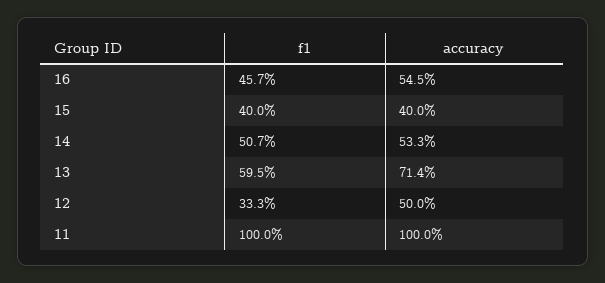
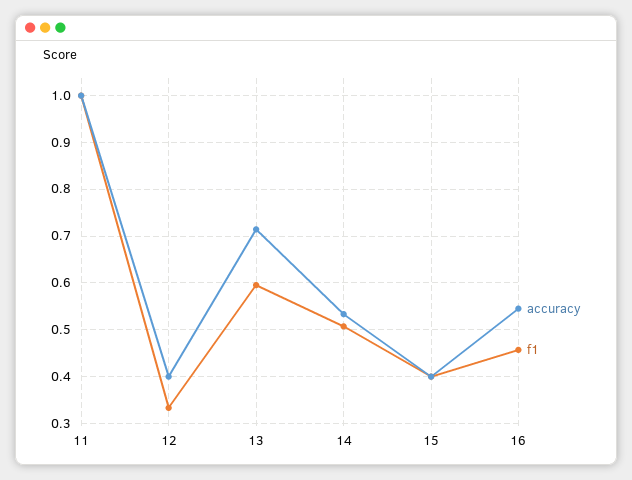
  {
    "f1": {
      "16": 0.457,
      "15": 0.4,
      "14": 0.507,
      "13": 0.595,
      "12": 0.333,
      "11": 1
    },
    "accuracy": {
      "16": 0.545,
      "15": 0.4,
      "14": 0.533,
      "13": 0.714,
-     "12": 0.5,
+     "12": 0.4,
      "11": 1
    }
  }

